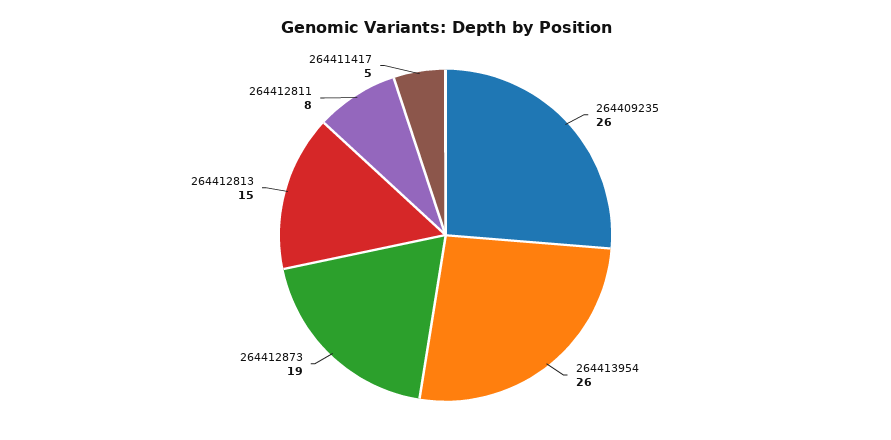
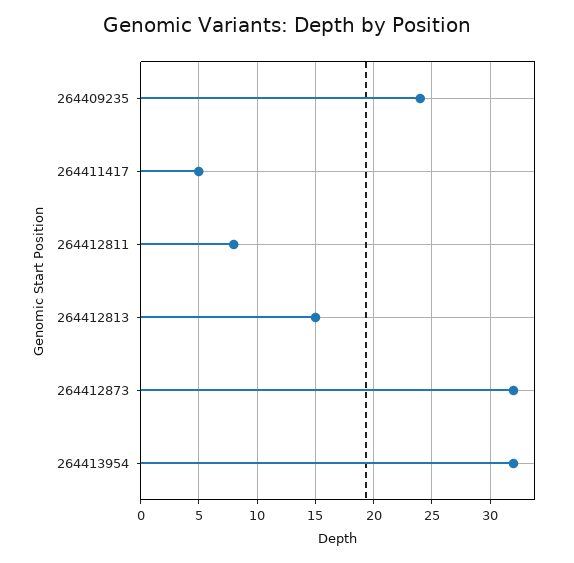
  {
-   "264409235": 26,
+   "264409235": 24,
-   "264413954": 26,
+   "264413954": 32,
-   "264412873": 19,
+   "264412873": 32,
    "264412813": 15,
    "264412811": 8,
    "264411417": 5
  }

